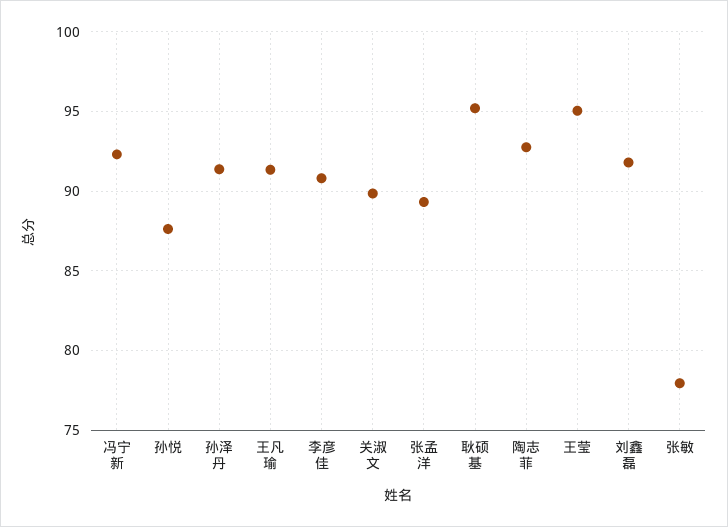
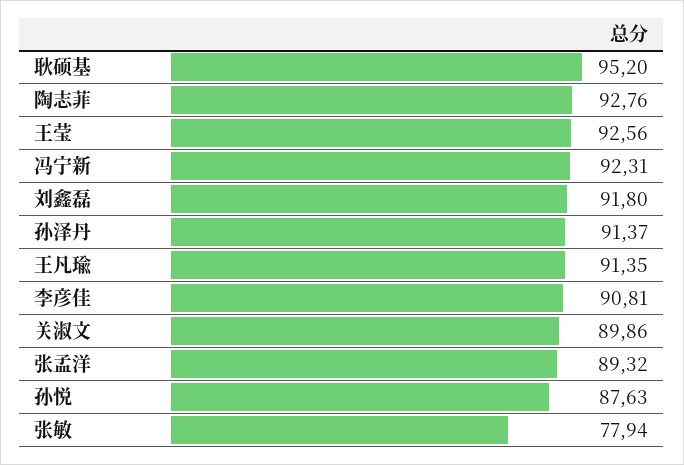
  {
    "冯宁新": 92.31,
    "孙悦": 87.63,
    "孙泽丹": 91.37,
    "王凡瑜": 91.35,
    "李彦佳": 90.81,
    "关淑文": 89.86,
    "张孟洋": 89.32,
    "耿硕基": 95.2,
    "陶志菲": 92.76,
-   "王莹": 95,
+   "王莹": 92.56,
    "刘鑫磊": 91.8,
    "张敏": 77.94
  }

